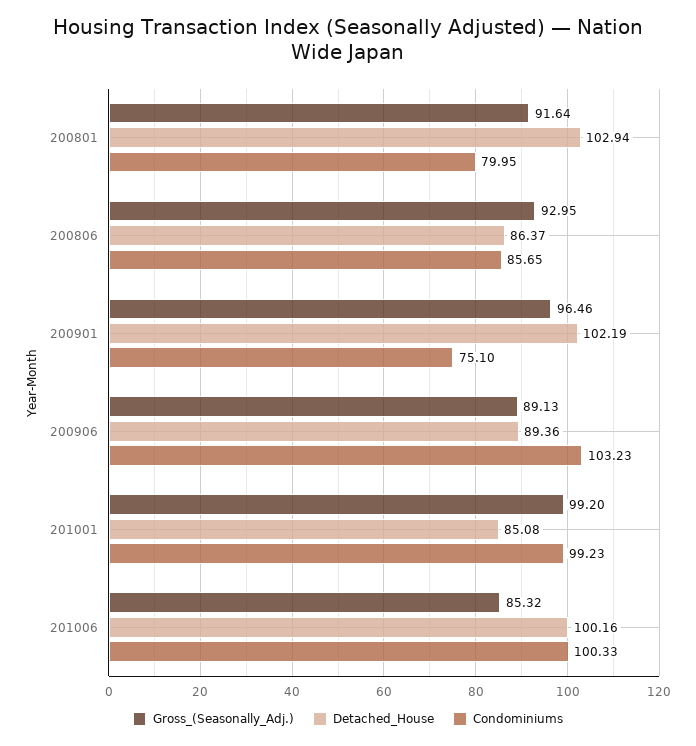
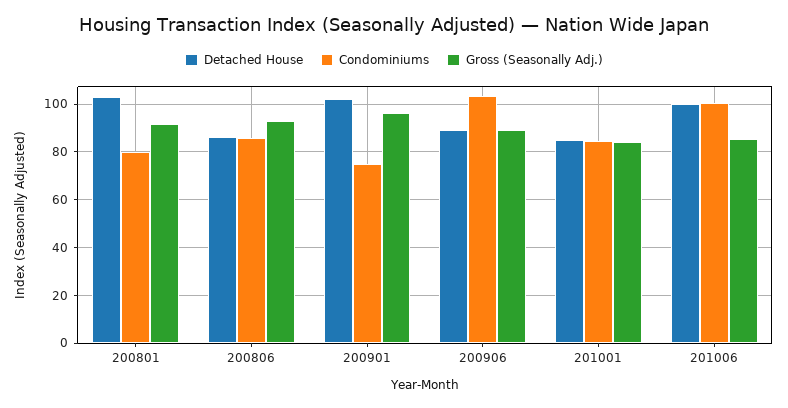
  {
    "Gross_(Seasonally_Adj.)": {
      "200801": 91.64,
      "200806": 92.95,
      "200901": 96.46,
      "200906": 89.13,
-     "201001": 99.2,
+     "201001": 85,
      "201006": 85.32
    },
    "Detached_House": {
      "200801": 102.94,
      "200806": 86.37,
      "200901": 102.19,
      "200906": 89.36,
      "201001": 85.08,
      "201006": 100.16
    },
    "Condominiums": {
      "200801": 79.95,
      "200806": 85.65,
      "200901": 75.1,
      "200906": 103.23,
-     "201001": 99.23,
+     "201001": 85,
      "201006": 100.33
    }
  }

